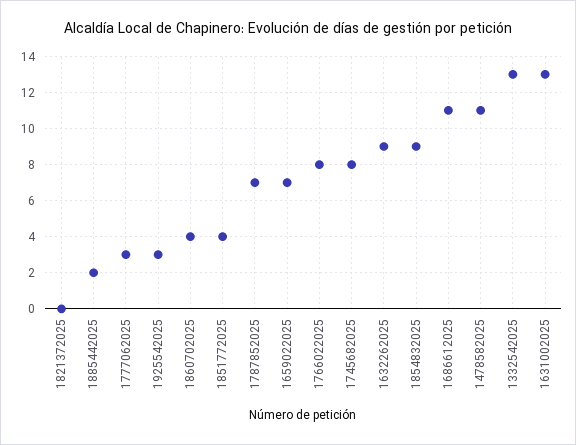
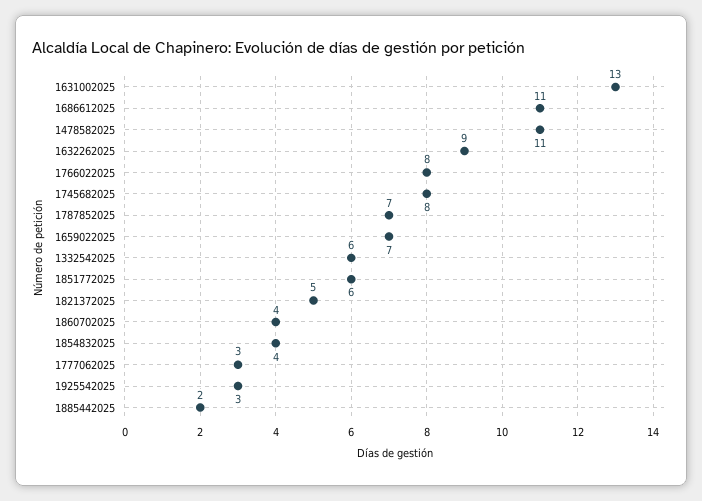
  {
-   "1821372025": 0,
+   "1821372025": 5,
    "1885442025": 2,
    "1777062025": 3,
    "1925542025": 3,
    "1860702025": 4,
-   "1851772025": 4,
+   "1851772025": 6,
    "1787852025": 7,
    "1659022025": 7,
    "1766022025": 8,
    "1745682025": 8,
    "1632262025": 9,
-   "1854832025": 9,
+   "1854832025": 4,
    "1686612025": 11,
    "1478582025": 11,
-   "1332542025": 13,
+   "1332542025": 6,
    "1631002025": 13
  }

